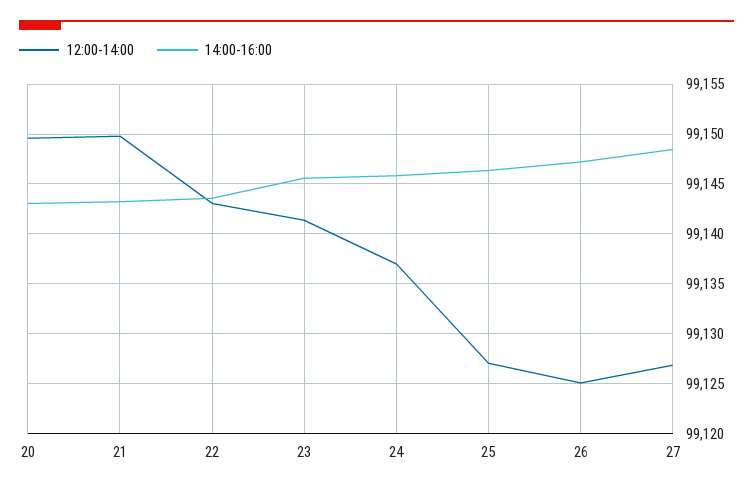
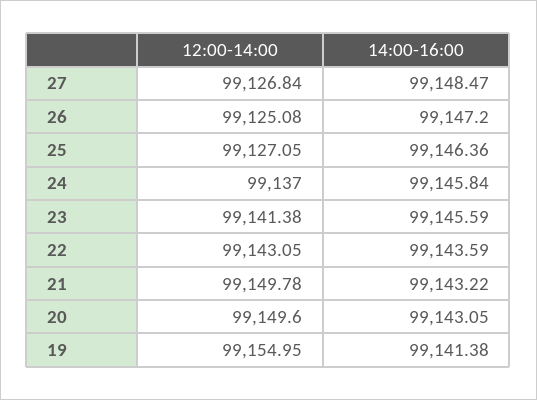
  {
    "12:00-14:00": {
      "20": 99149.6,
      "21": 99149.78,
      "22": 99143.05,
      "23": 99141.38,
      "24": 99137,
      "25": 99127.05,
      "26": 99125.08,
-     "27": 99126.84
+     "27": 99126.84,
+     "19": 99154.95
    },
    "14:00-16:00": {
      "20": 99143.05,
      "21": 99143.22,
      "22": 99143.59,
      "23": 99145.59,
      "24": 99145.84,
      "25": 99146.36,
      "26": 99147.2,
-     "27": 99148.47
+     "27": 99148.47,
+     "19": 99141.38
    }
  }

